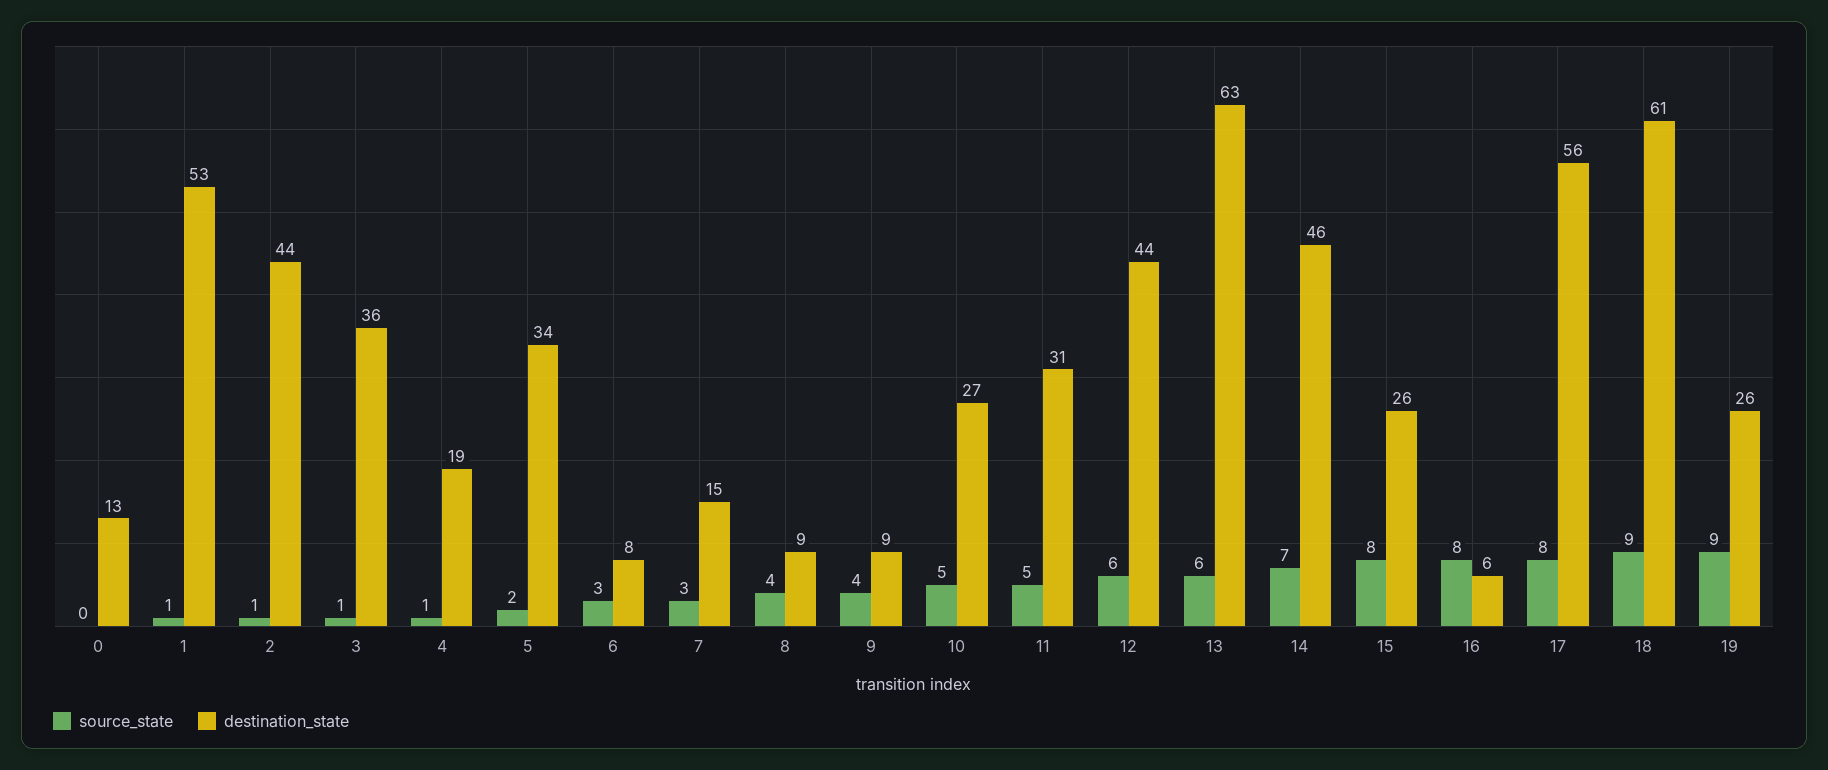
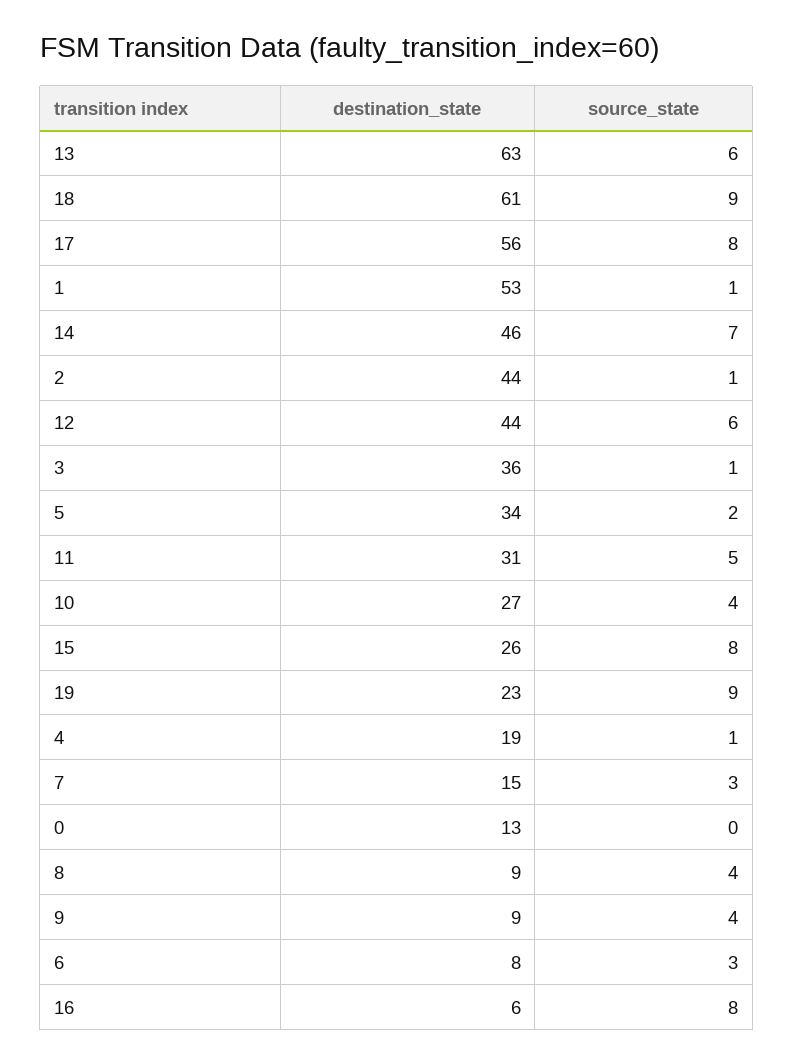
  {
    "source_state": {
      "0": 0,
      "1": 1,
      "2": 1,
      "3": 1,
      "4": 1,
      "5": 2,
      "6": 3,
      "7": 3,
      "8": 4,
      "9": 4,
-     "10": 5,
+     "10": 4,
      "11": 5,
      "12": 6,
      "13": 6,
      "14": 7,
      "15": 8,
      "16": 8,
      "17": 8,
      "18": 9,
      "19": 9
    },
    "destination_state": {
      "0": 13,
      "1": 53,
      "2": 44,
      "3": 36,
      "4": 19,
      "5": 34,
      "6": 8,
      "7": 15,
      "8": 9,
      "9": 9,
      "10": 27,
      "11": 31,
      "12": 44,
      "13": 63,
      "14": 46,
      "15": 26,
      "16": 6,
      "17": 56,
      "18": 61,
-     "19": 26
+     "19": 23
    }
  }

